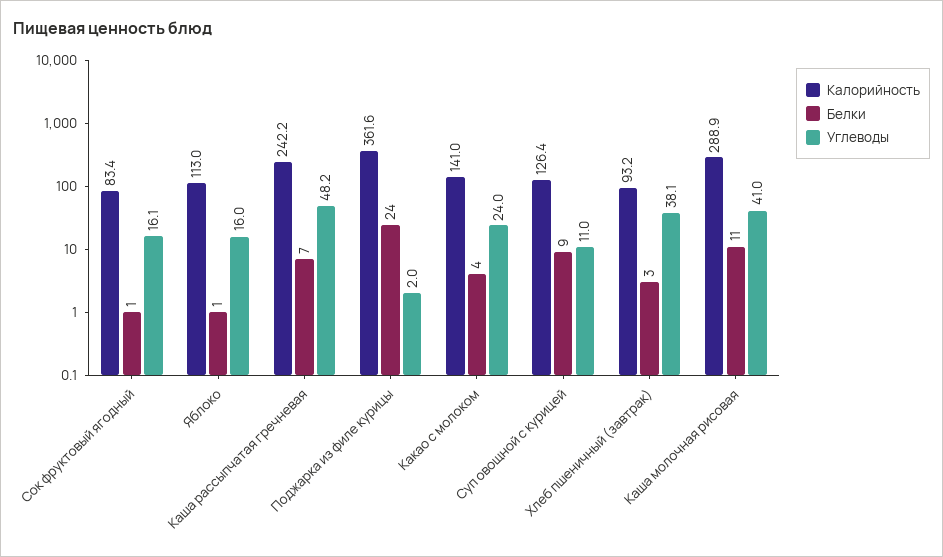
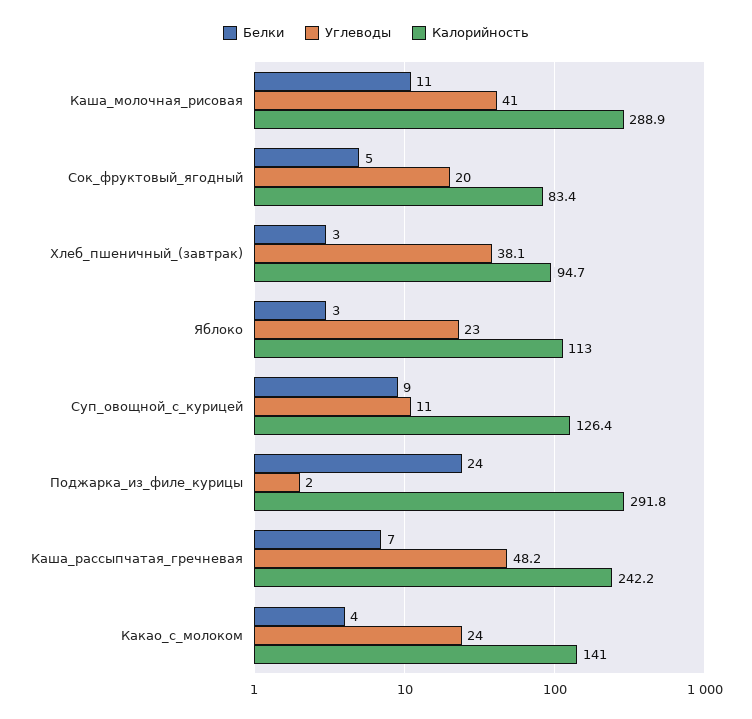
  {
    "Калорийность": {
      "Сок фруктовый ягодный": 83.4,
      "Яблоко": 113,
      "Каша рассыпчатая гречневая": 242.2,
-     "Поджарка из филе курицы": 361.6,
+     "Поджарка из филе курицы": 291.8,
      "Какао с молоком": 141,
      "Суп овощной с курицей": 126.4,
-     "Хлеб пшеничный (завтрак)": 93.2,
+     "Хлеб пшеничный (завтрак)": 94.7,
      "Каша молочная рисовая": 288.9
    },
    "Белки": {
-     "Сок фруктовый ягодный": 1,
+     "Сок фруктовый ягодный": 5,
-     "Яблоко": 1,
+     "Яблоко": 3,
      "Каша рассыпчатая гречневая": 7,
      "Поджарка из филе курицы": 24,
      "Какао с молоком": 4,
      "Суп овощной с курицей": 9,
      "Хлеб пшеничный (завтрак)": 3,
      "Каша молочная рисовая": 11
    },
    "Углеводы": {
-     "Сок фруктовый ягодный": 16.1,
+     "Сок фруктовый ягодный": 20,
-     "Яблоко": 16,
+     "Яблоко": 23,
      "Каша рассыпчатая гречневая": 48.2,
      "Поджарка из филе курицы": 2,
      "Какао с молоком": 24,
      "Суп овощной с курицей": 11,
      "Хлеб пшеничный (завтрак)": 38.1,
      "Каша молочная рисовая": 41
    }
  }

